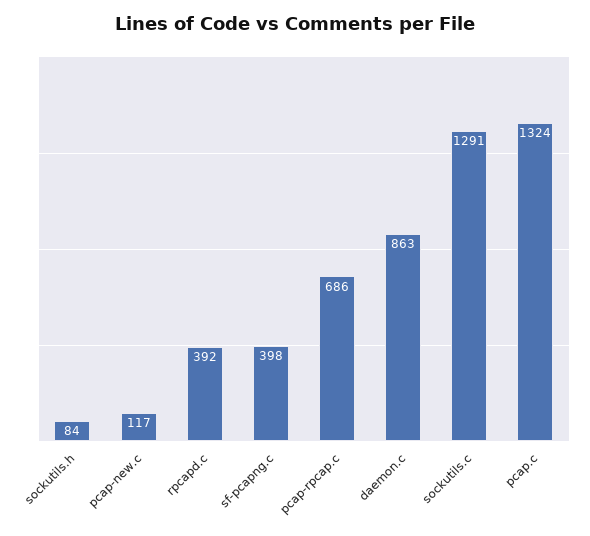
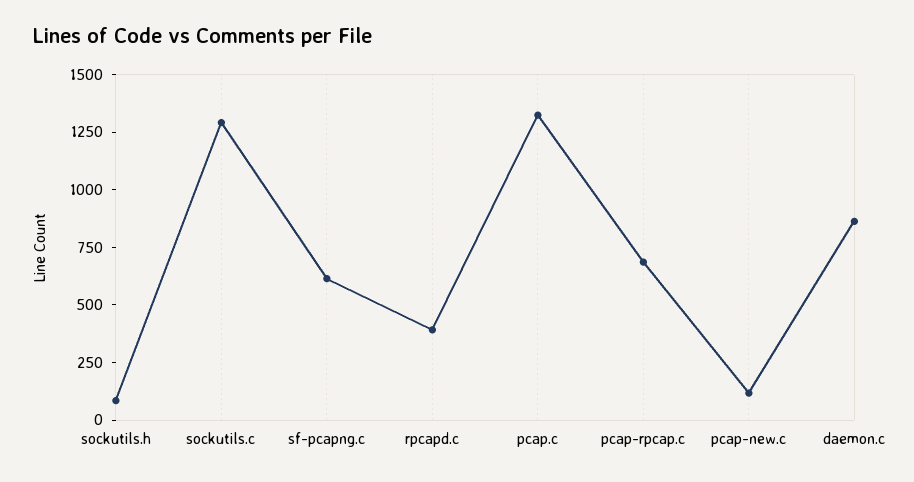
  {
    "sockutils.h": 84,
    "pcap-new.c": 117,
    "rpcapd.c": 392,
-   "sf-pcapng.c": 398,
+   "sf-pcapng.c": 600,
    "pcap-rpcap.c": 686,
    "daemon.c": 863,
    "sockutils.c": 1291,
    "pcap.c": 1324
  }

